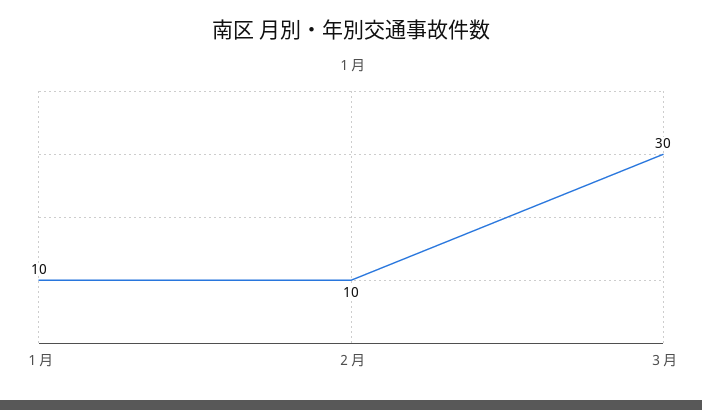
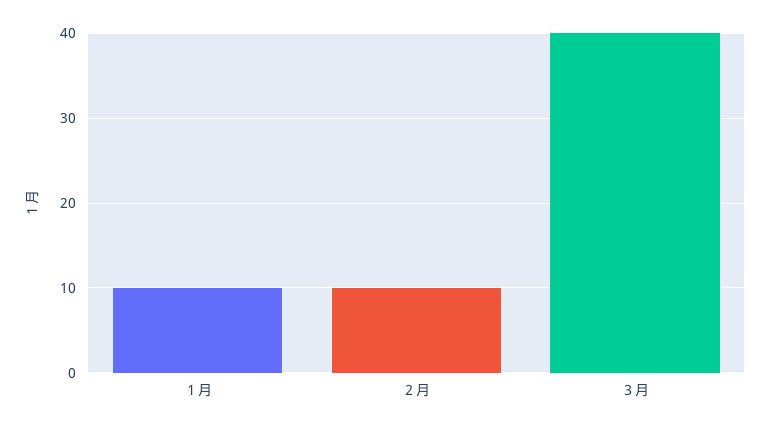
  {
    "１月": 10,
    "２月": 10,
-   "３月": 30
+   "３月": 40
  }

